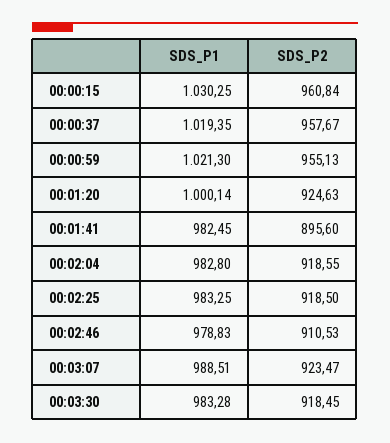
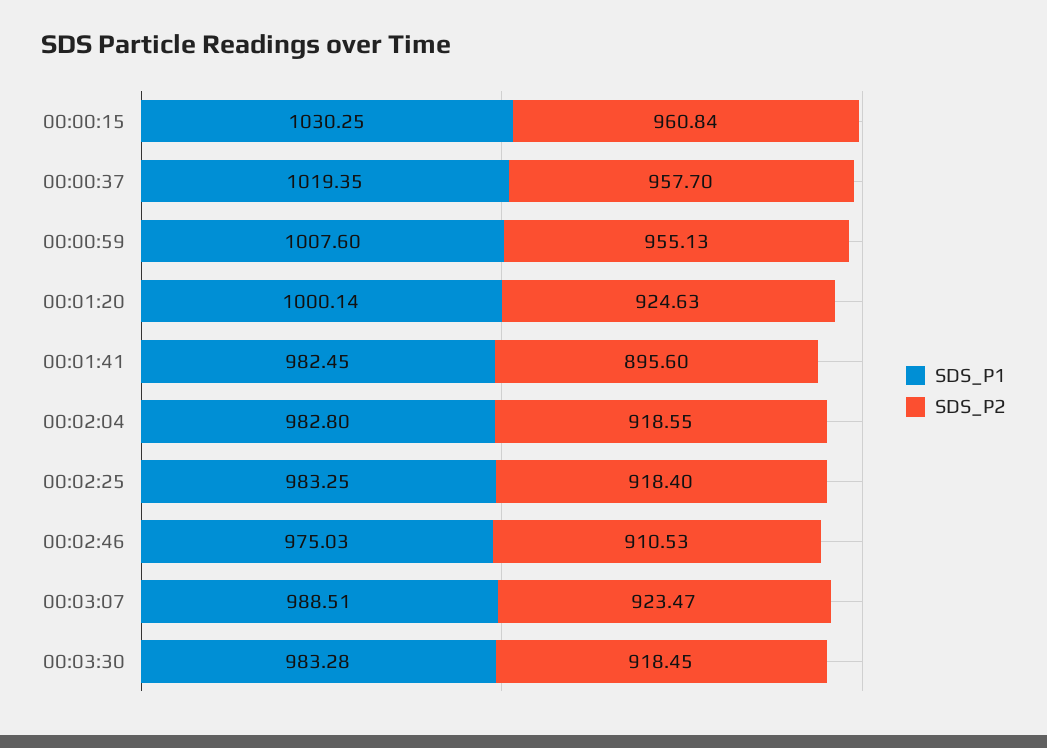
  {
    "SDS_P1": {
      "00:00:15": 1030.25,
      "00:00:37": 1019.35,
-     "00:00:59": 1021.3,
+     "00:00:59": 1007.6,
      "00:01:20": 1000.14,
      "00:01:41": 982.45,
      "00:02:04": 982.8,
      "00:02:25": 983.25,
-     "00:02:46": 978.83,
+     "00:02:46": 975.03,
      "00:03:07": 988.51,
      "00:03:30": 983.28
    },
    "SDS_P2": {
      "00:00:15": 960.84,
-     "00:00:37": 957.67,
+     "00:00:37": 957.7,
      "00:00:59": 955.13,
      "00:01:20": 924.63,
      "00:01:41": 895.6,
      "00:02:04": 918.55,
-     "00:02:25": 918.5,
+     "00:02:25": 918.4,
      "00:02:46": 910.53,
      "00:03:07": 923.47,
      "00:03:30": 918.45
    }
  }

